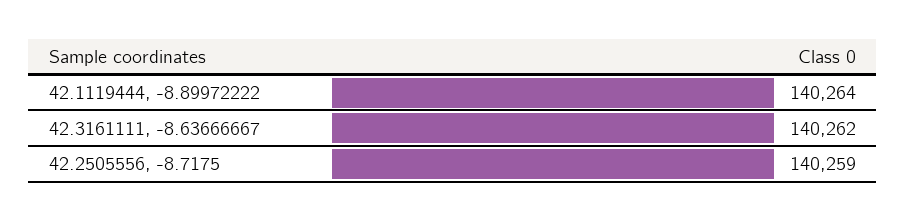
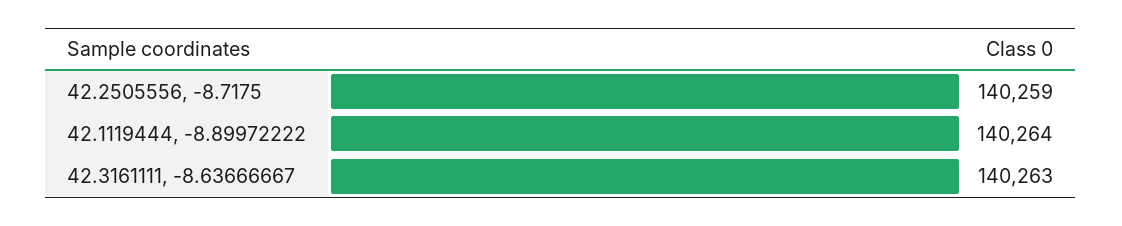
  {
    "42.1119444, -8.89972222": 140264,
-   "42.3161111, -8.63666667": 140262,
+   "42.3161111, -8.63666667": 140263,
    "42.2505556, -8.7175": 140259
  }

